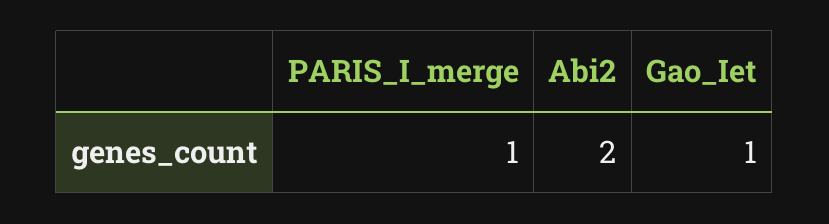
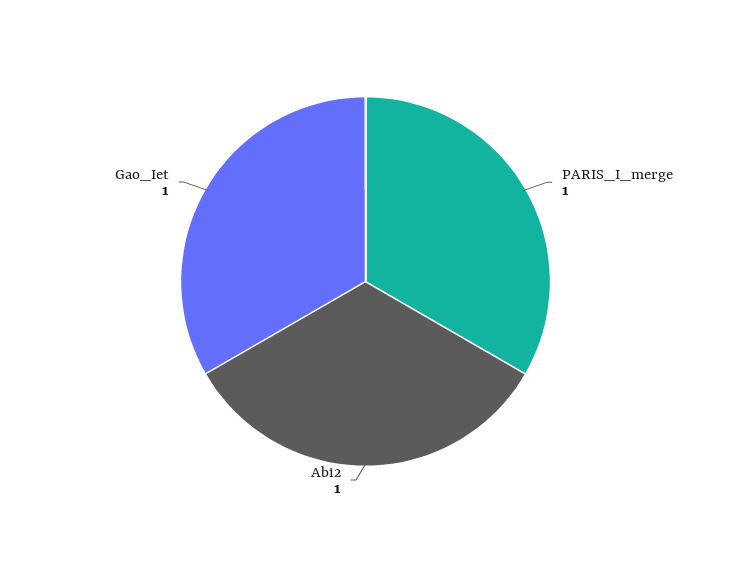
  {
    "PARIS_I_merge": 1,
-   "Abi2": 2,
+   "Abi2": 1,
    "Gao_Iet": 1
  }

